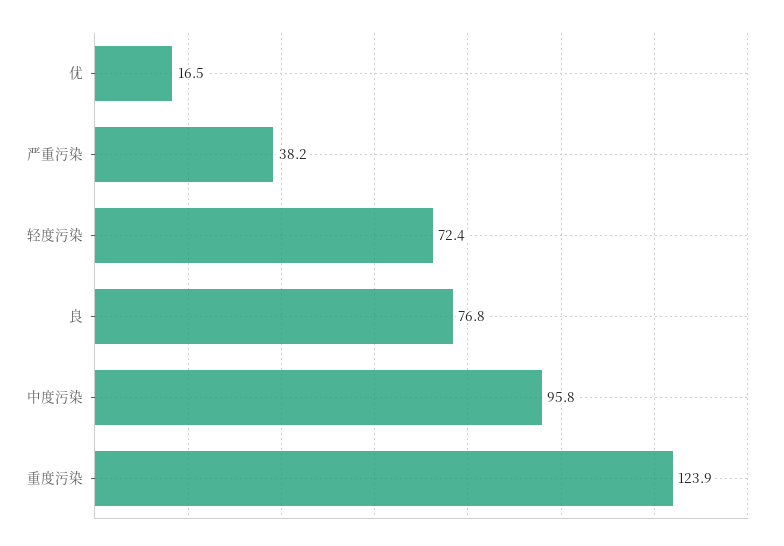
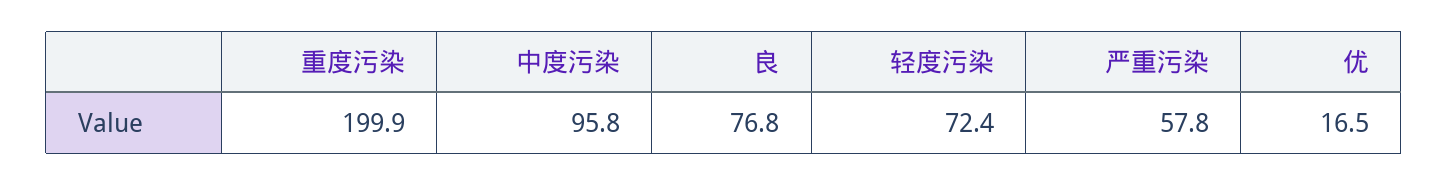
  {
    "优": 16.5,
-   "严重污染": 38.2,
+   "严重污染": 57.8,
    "轻度污染": 72.4,
    "良": 76.8,
    "中度污染": 95.8,
-   "重度污染": 123.9
+   "重度污染": 199.9
  }

